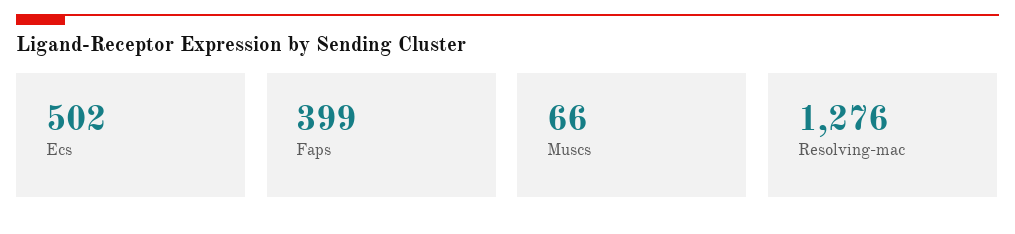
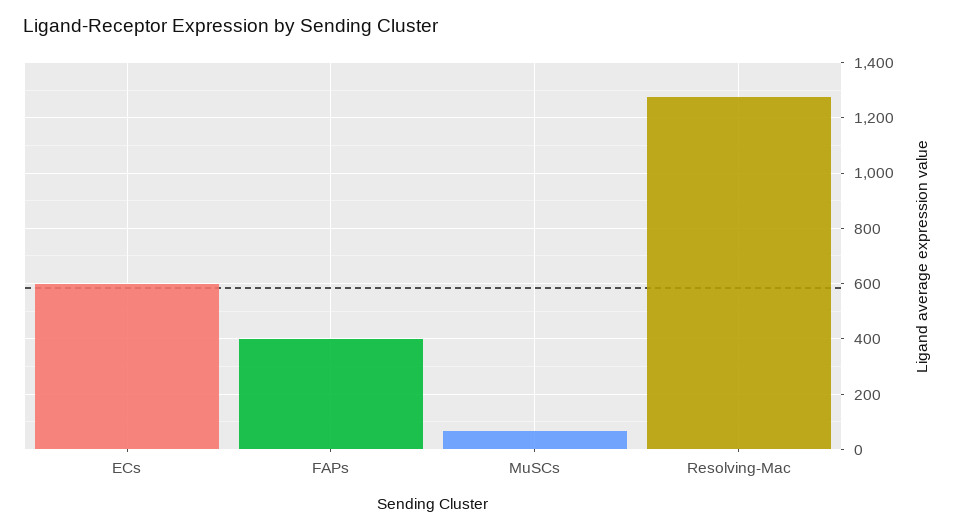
  {
-   "Ecs": 502,
+   "Ecs": 600,
    "Faps": 399,
    "Muscs": 66,
    "Resolving-mac": 1276
  }

